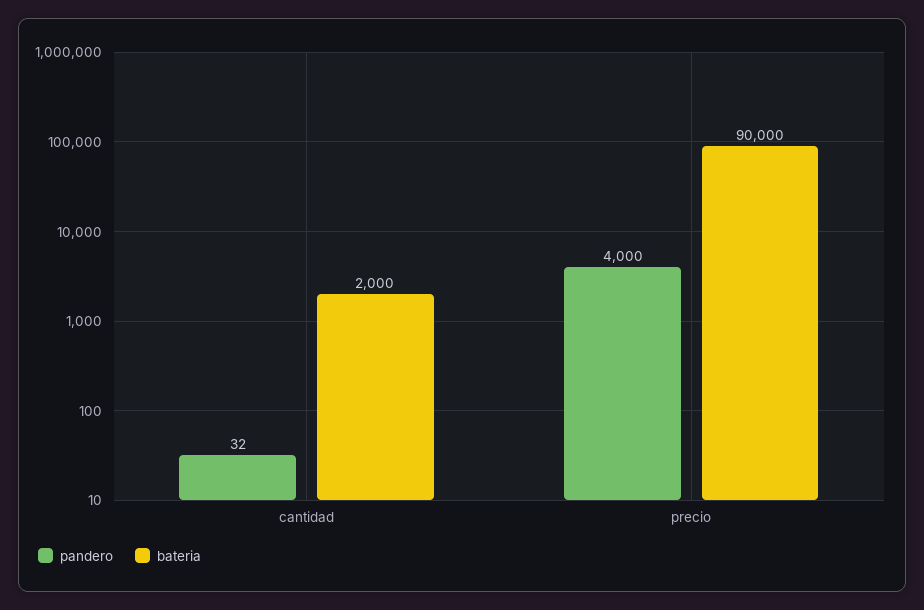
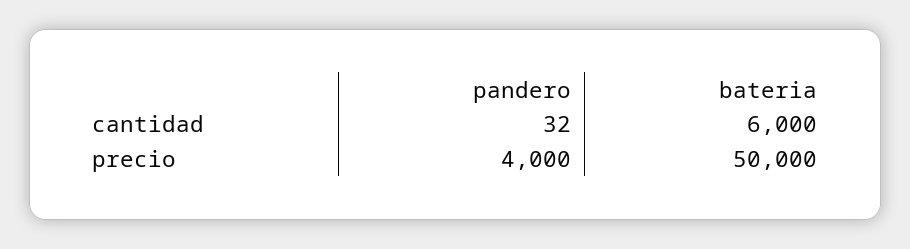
  {
    "pandero": {
      "cantidad": 32,
      "precio": 4000
    },
    "bateria": {
-     "cantidad": 2000,
+     "cantidad": 6000,
-     "precio": 90000
+     "precio": 50000
    }
  }

